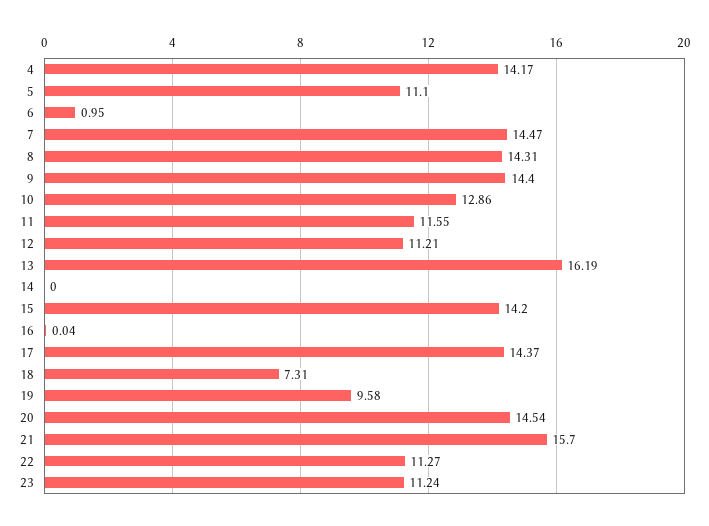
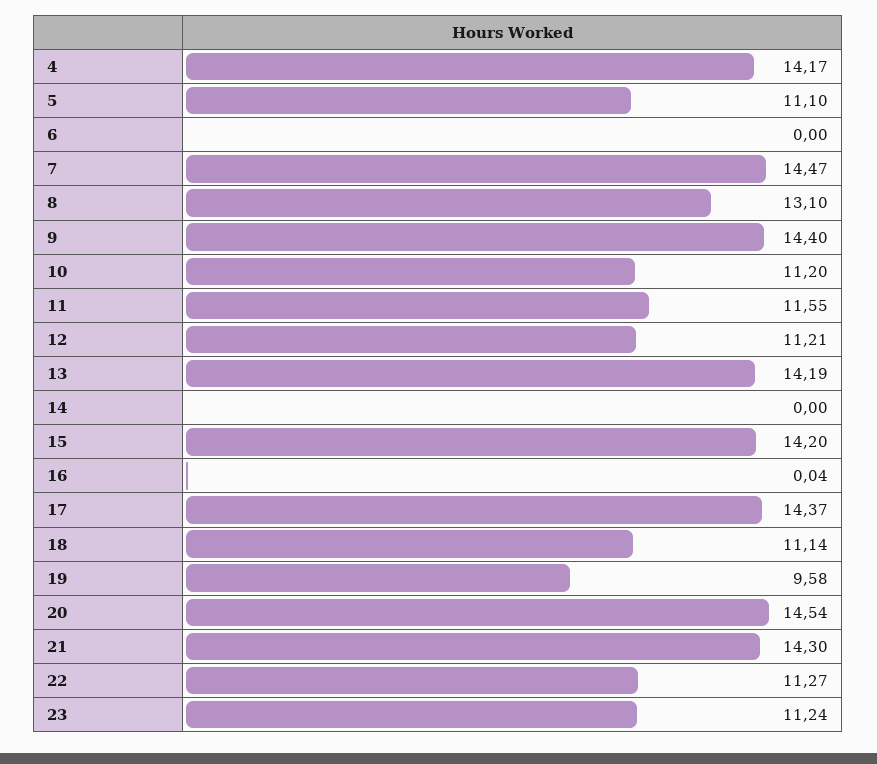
  {
    "4": 14.17,
    "5": 11.1,
-   "6": 0.95,
+   "6": 0,
    "7": 14.47,
-   "8": 14.31,
+   "8": 13.1,
    "9": 14.4,
-   "10": 12.86,
+   "10": 11.2,
    "11": 11.55,
    "12": 11.21,
-   "13": 16.19,
+   "13": 14.19,
    "14": 0,
    "15": 14.2,
    "16": 0.04,
    "17": 14.37,
-   "18": 7.31,
+   "18": 11.14,
    "19": 9.58,
    "20": 14.54,
-   "21": 15.7,
+   "21": 14.3,
    "22": 11.27,
    "23": 11.24
  }

